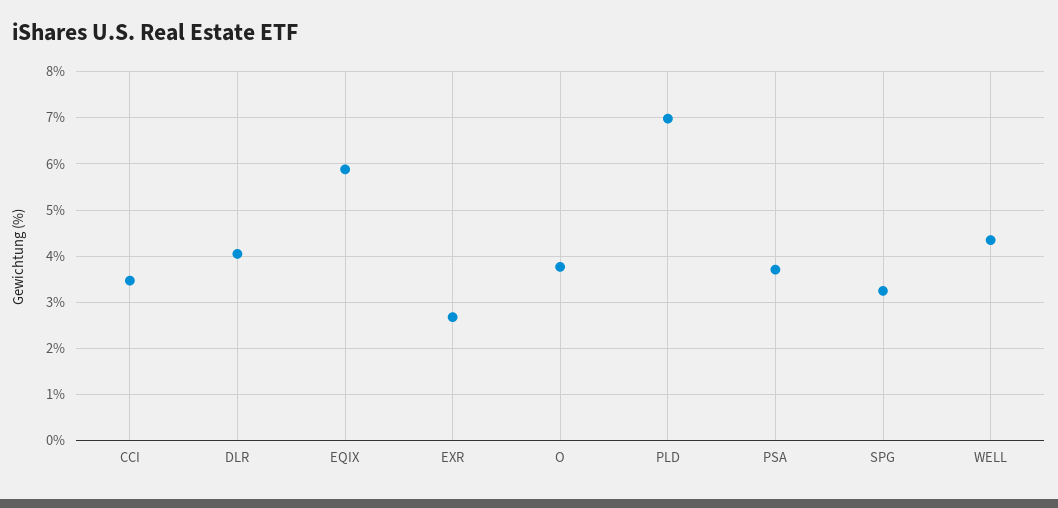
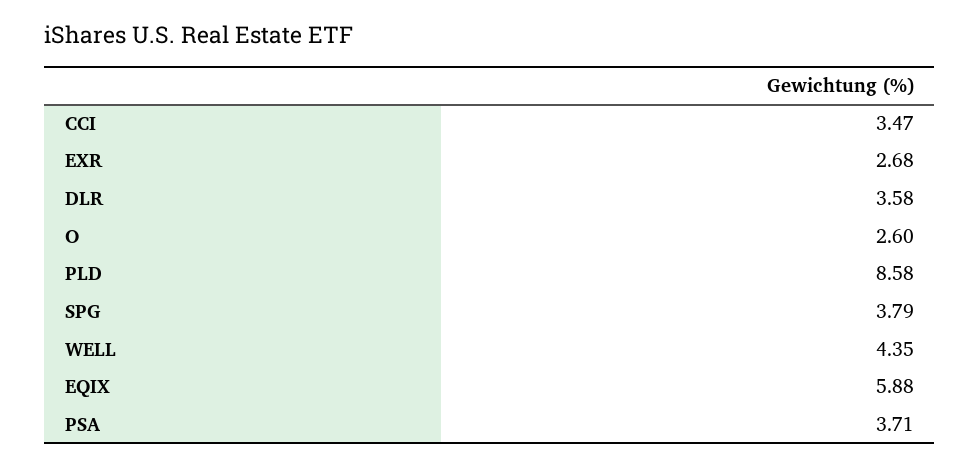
  {
    "CCI": 3.47,
-   "DLR": 4,
+   "DLR": 3.58,
    "EQIX": 5.88,
    "EXR": 2.68,
-   "O": 3.8,
+   "O": 2.6,
-   "PLD": 7,
+   "PLD": 8.58,
    "PSA": 3.71,
-   "SPG": 3.2,
+   "SPG": 3.79,
    "WELL": 4.35
  }

